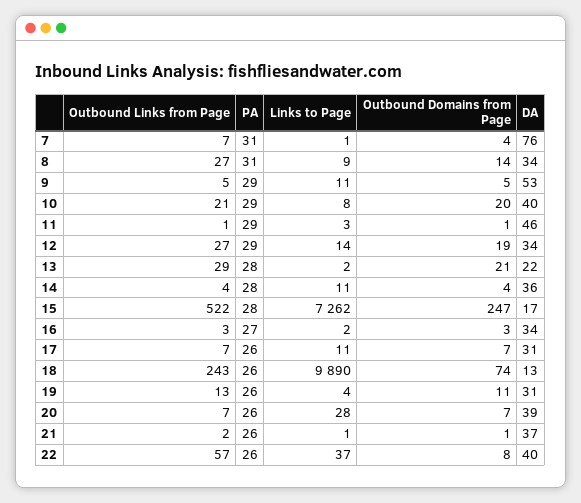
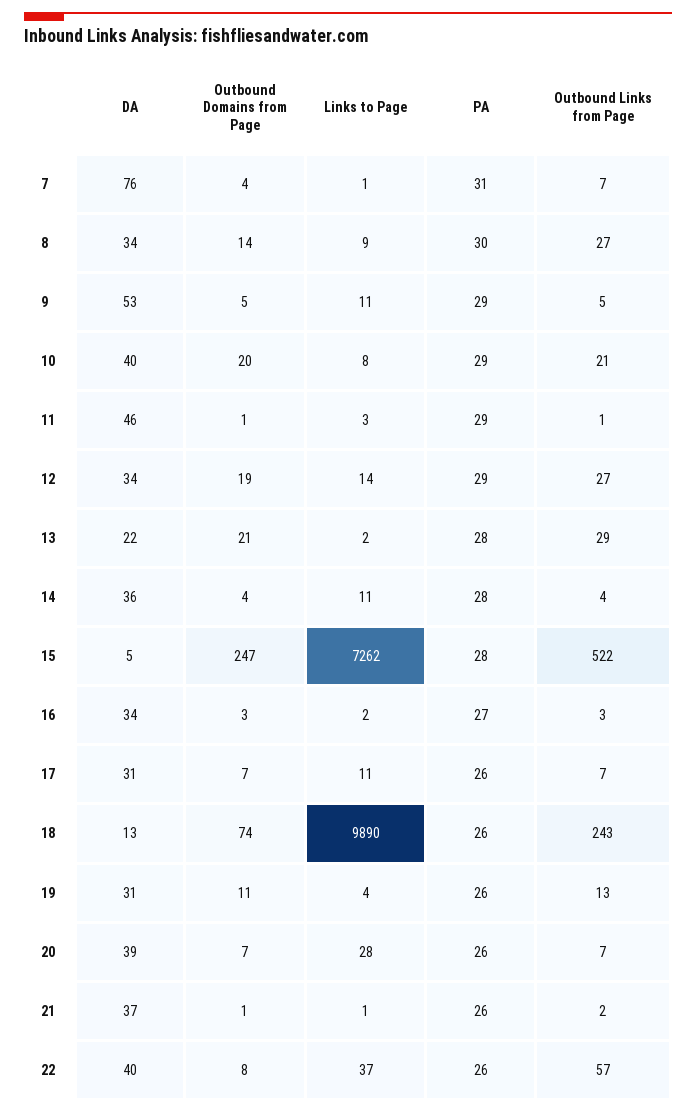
  {
    "Outbound Links from Page": {
      "7": 7,
      "8": 27,
      "9": 5,
      "10": 21,
      "11": 1,
      "12": 27,
      "13": 29,
      "14": 4,
      "15": 522,
      "16": 3,
      "17": 7,
      "18": 243,
      "19": 13,
      "20": 7,
      "21": 2,
      "22": 57
    },
    "PA": {
      "7": 31,
-     "8": 31,
+     "8": 30,
      "9": 29,
      "10": 29,
      "11": 29,
      "12": 29,
      "13": 28,
      "14": 28,
      "15": 28,
      "16": 27,
      "17": 26,
      "18": 26,
      "19": 26,
      "20": 26,
      "21": 26,
      "22": 26
    },
    "Links to Page": {
      "7": 1,
      "8": 9,
      "9": 11,
      "10": 8,
      "11": 3,
      "12": 14,
      "13": 2,
      "14": 11,
      "15": 7262,
      "16": 2,
      "17": 11,
      "18": 9890,
      "19": 4,
      "20": 28,
      "21": 1,
      "22": 37
    },
    "Outbound Domains from Page": {
      "7": 4,
      "8": 14,
      "9": 5,
      "10": 20,
      "11": 1,
      "12": 19,
      "13": 21,
      "14": 4,
      "15": 247,
      "16": 3,
      "17": 7,
      "18": 74,
      "19": 11,
      "20": 7,
      "21": 1,
      "22": 8
    },
    "DA": {
      "7": 76,
      "8": 34,
      "9": 53,
      "10": 40,
      "11": 46,
      "12": 34,
      "13": 22,
      "14": 36,
-     "15": 17,
+     "15": 5,
      "16": 34,
      "17": 31,
      "18": 13,
      "19": 31,
      "20": 39,
      "21": 37,
      "22": 40
    }
  }

